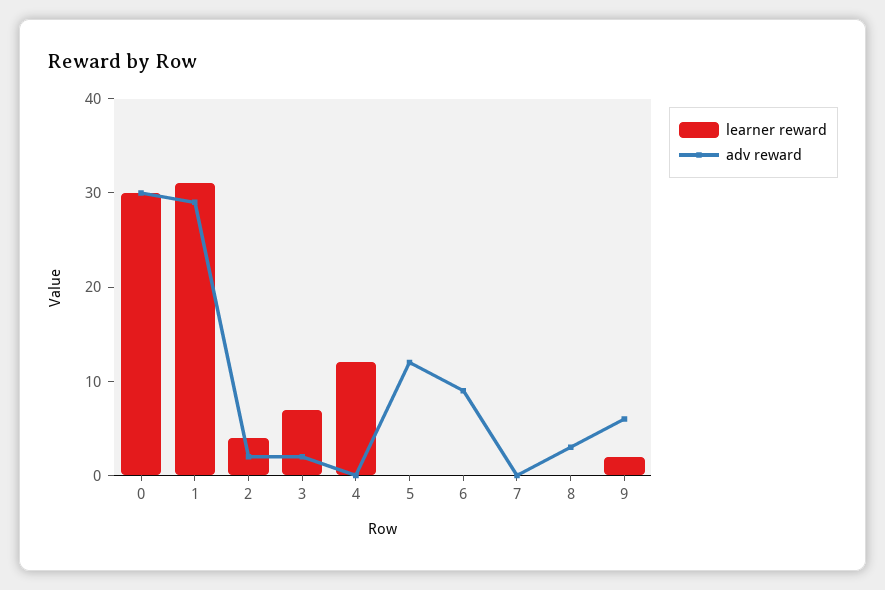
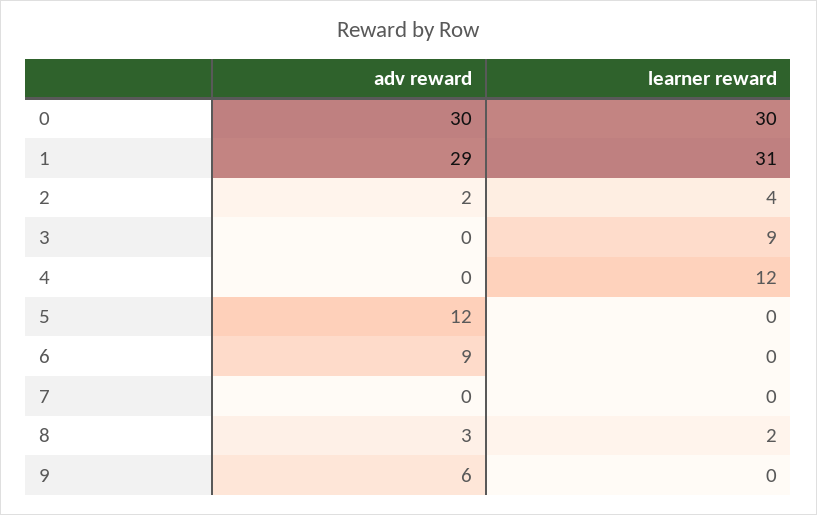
  {
    "learner reward": {
      "0": 30,
      "1": 31,
      "2": 4,
-     "3": 7,
+     "3": 9,
      "4": 12,
      "5": 0,
      "6": 0,
      "7": 0,
-     "8": 0,
+     "8": 2,
-     "9": 2
+     "9": 0
    },
    "adv reward": {
      "0": 30,
      "1": 29,
      "2": 2,
-     "3": 2,
+     "3": 0,
      "4": 0,
      "5": 12,
      "6": 9,
      "7": 0,
      "8": 3,
      "9": 6
    }
  }

